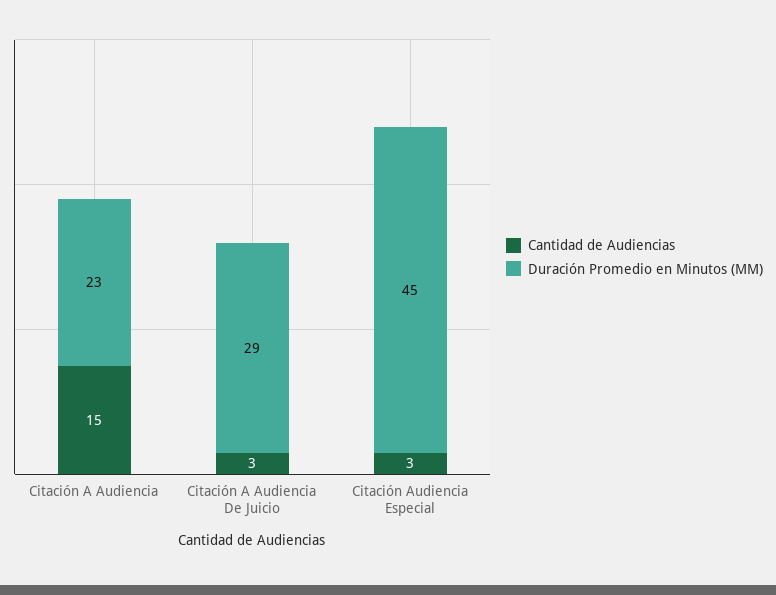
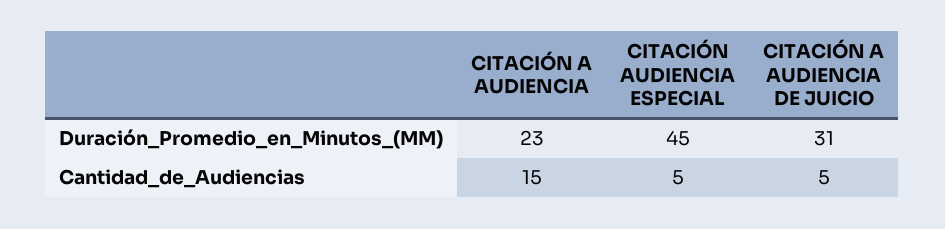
  {
    "Cantidad de Audiencias": {
      "Citación A Audiencia": 15,
-     "Citación A Audiencia De Juicio": 3,
+     "Citación A Audiencia De Juicio": 5,
-     "Citación Audiencia Especial": 3
+     "Citación Audiencia Especial": 5
    },
    "Duración Promedio en Minutos (MM)": {
      "Citación A Audiencia": 23,
-     "Citación A Audiencia De Juicio": 29,
+     "Citación A Audiencia De Juicio": 31,
      "Citación Audiencia Especial": 45
    }
  }

